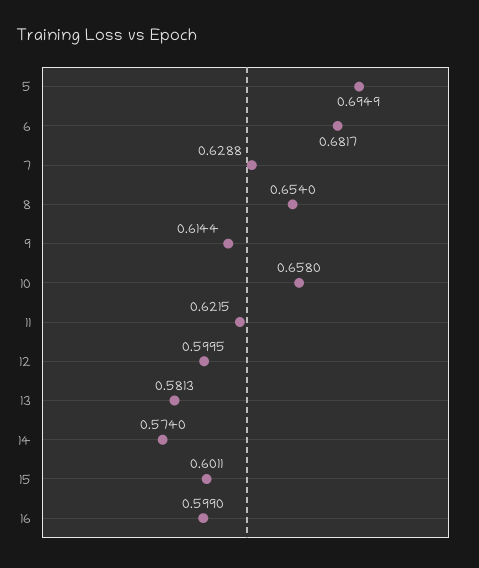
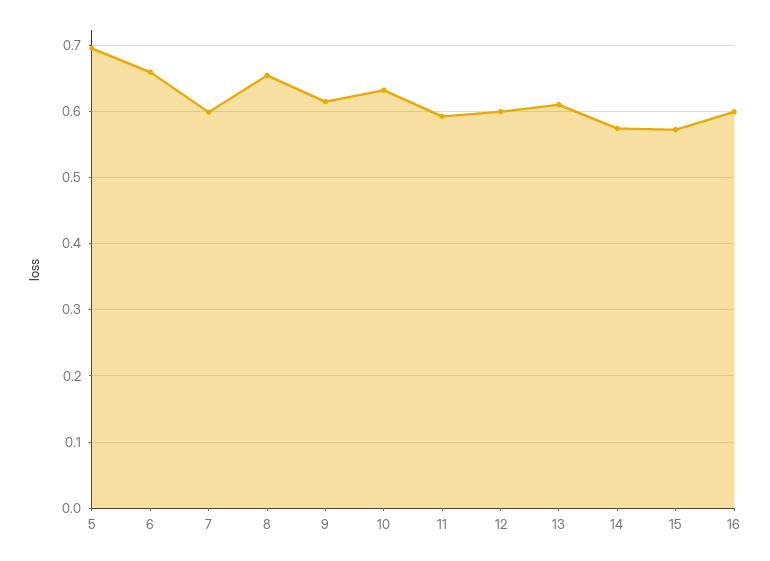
  {
    "5": 0.6949,
-   "6": 0.6817,
+   "6": 0.66,
-   "7": 0.6288,
+   "7": 0.6,
    "8": 0.654,
    "9": 0.6144,
-   "10": 0.658,
+   "10": 0.63,
-   "11": 0.6215,
+   "11": 0.59,
    "12": 0.5995,
-   "13": 0.5813,
+   "13": 0.61,
    "14": 0.574,
-   "15": 0.6011,
+   "15": 0.57,
    "16": 0.599
  }

